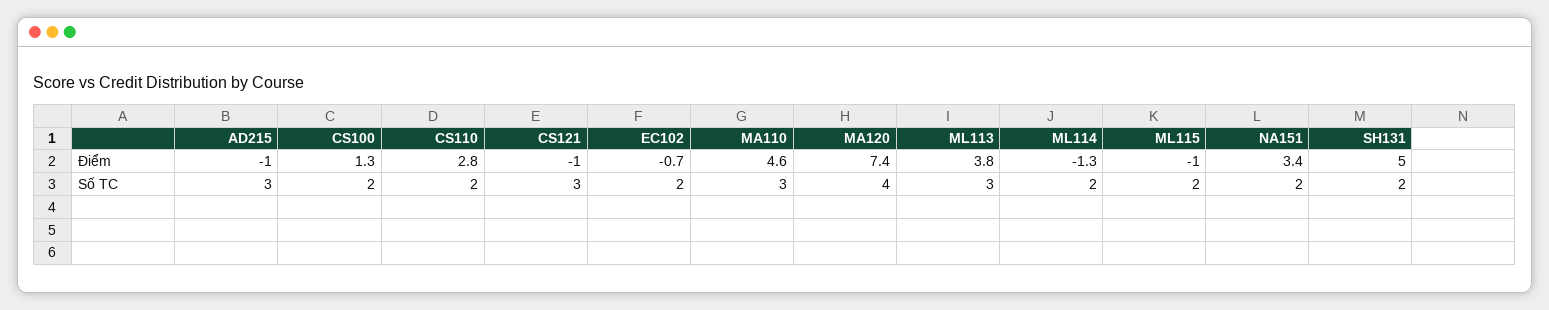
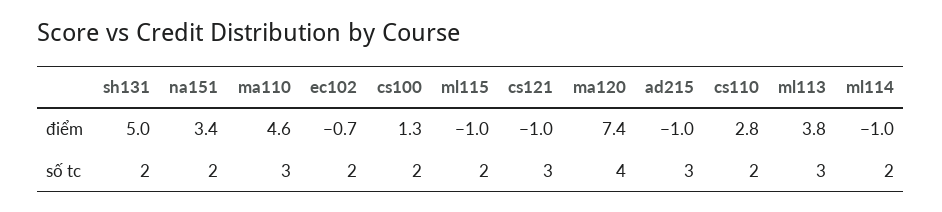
  {
    "AD215": {
      "Điểm": -1,
      "Số TC": 3
    },
    "CS100": {
      "Điểm": 1.3,
      "Số TC": 2
    },
    "CS110": {
      "Điểm": 2.8,
      "Số TC": 2
    },
    "CS121": {
      "Điểm": -1,
      "Số TC": 3
    },
    "EC102": {
      "Điểm": -0.7,
      "Số TC": 2
    },
    "MA110": {
      "Điểm": 4.6,
      "Số TC": 3
    },
    "MA120": {
      "Điểm": 7.4,
      "Số TC": 4
    },
    "ML113": {
      "Điểm": 3.8,
      "Số TC": 3
    },
    "ML114": {
-     "Điểm": -1.3,
+     "Điểm": -1,
      "Số TC": 2
    },
    "ML115": {
      "Điểm": -1,
      "Số TC": 2
    },
    "NA151": {
      "Điểm": 3.4,
      "Số TC": 2
    },
    "SH131": {
      "Điểm": 5,
      "Số TC": 2
    }
  }

